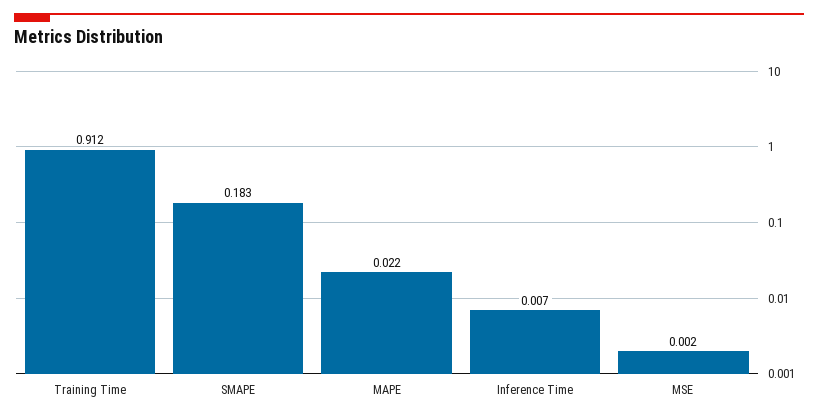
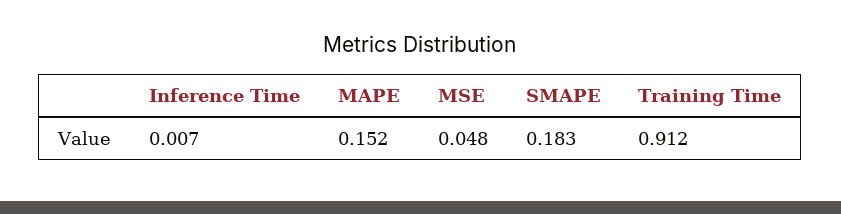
  {
    "Training Time": 0.912,
    "SMAPE": 0.183,
-   "MAPE": 0.022,
+   "MAPE": 0.152,
    "Inference Time": 0.007,
-   "MSE": 0.002
+   "MSE": 0.048
  }

